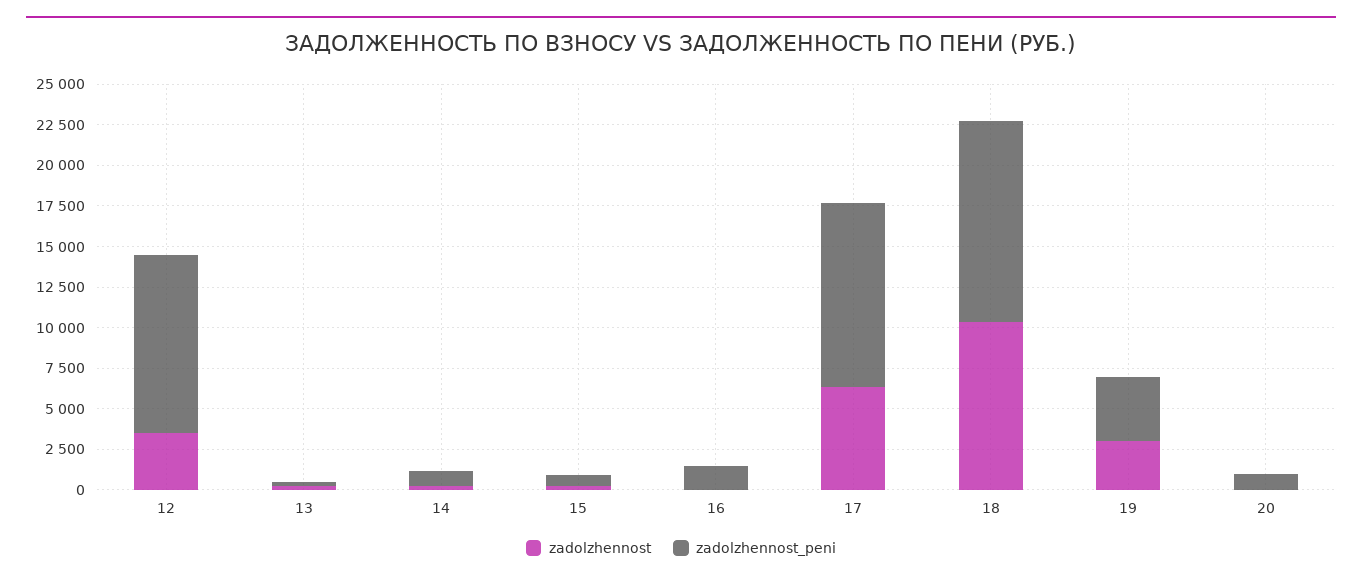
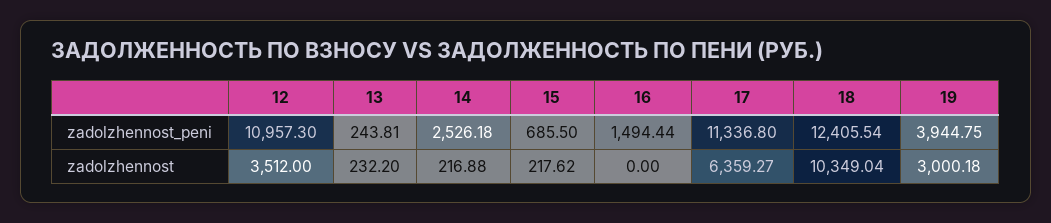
  {
    "zadolzhennost": {
      "12": 3512,
      "13": 232.2,
      "14": 216.88,
      "15": 217.62,
      "16": 0,
      "17": 6359.27,
      "18": 10349.04,
-     "19": 3000.18,
+     "19": 3000.18
-     "20": 0
    },
    "zadolzhennost_peni": {
      "12": 10957.3,
      "13": 243.81,
-     "14": 1000,
+     "14": 2526.18,
      "15": 685.5,
      "16": 1494.44,
      "17": 11336.8,
      "18": 12405.54,
-     "19": 3944.75,
+     "19": 3944.75
-     "20": 1000
    }
  }

